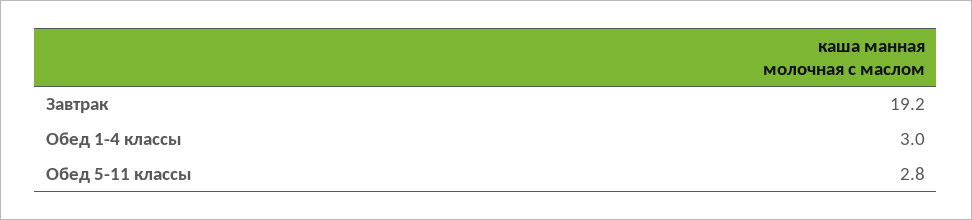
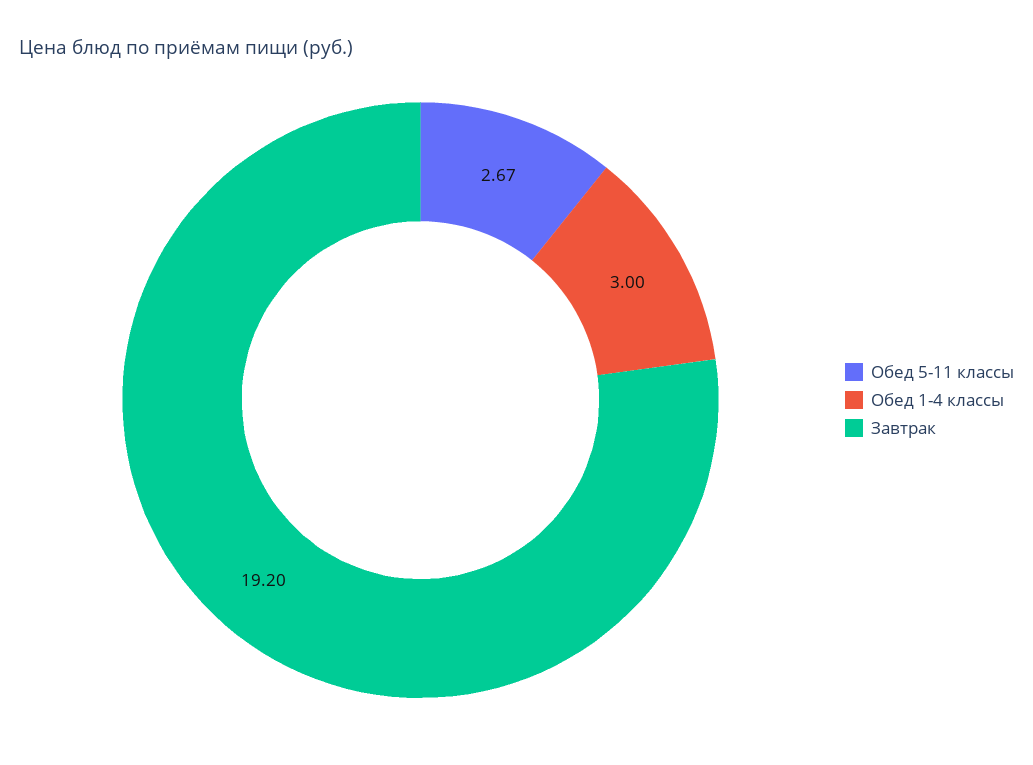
  {
    "Завтрак": 19.2,
    "Обед 1-4 классы": 3,
-   "Обед 5-11 классы": 2.8
+   "Обед 5-11 классы": 2.67
  }

